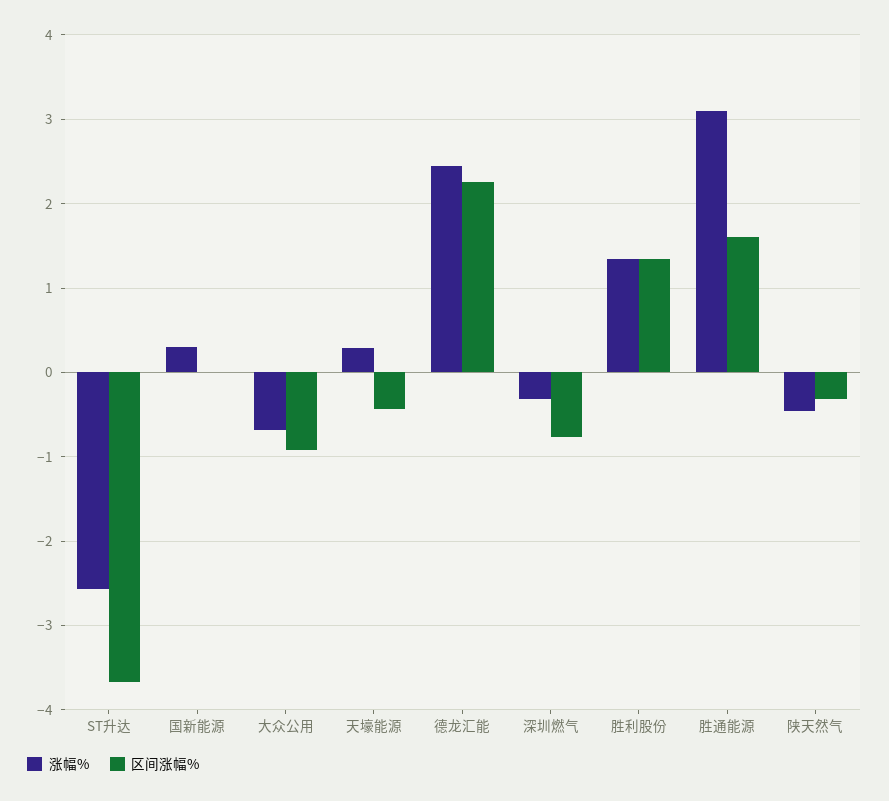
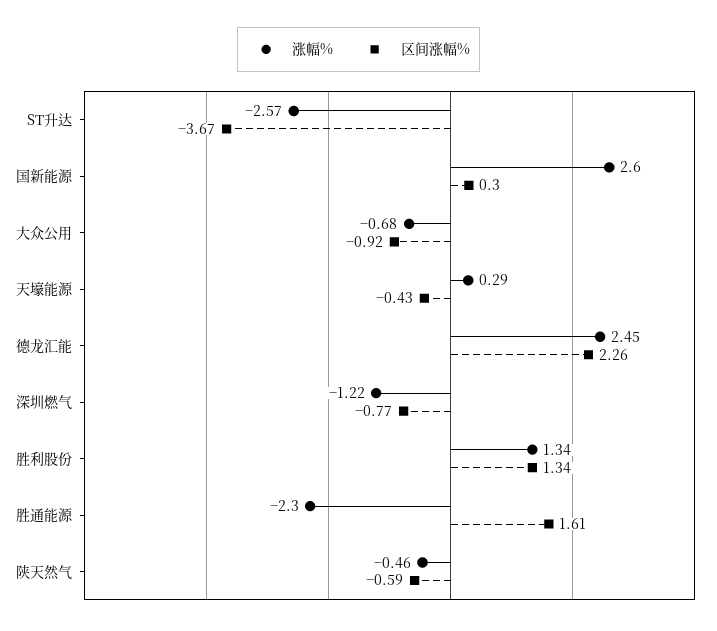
  {
    "涨幅%": {
      "ST升达": -2.57,
-     "国新能源": 0.3,
+     "国新能源": 2.6,
      "大众公用": -0.68,
      "天壕能源": 0.29,
      "德龙汇能": 2.45,
-     "深圳燃气": -0.3,
+     "深圳燃气": -1.22,
      "胜利股份": 1.34,
-     "胜通能源": 3.1,
+     "胜通能源": -2.3,
      "陕天然气": -0.46
    },
    "区间涨幅%": {
      "ST升达": -3.67,
-     "国新能源": 0,
+     "国新能源": 0.3,
      "大众公用": -0.92,
      "天壕能源": -0.43,
      "德龙汇能": 2.26,
      "深圳燃气": -0.77,
      "胜利股份": 1.34,
      "胜通能源": 1.61,
-     "陕天然气": -0.3
+     "陕天然气": -0.59
    }
  }

